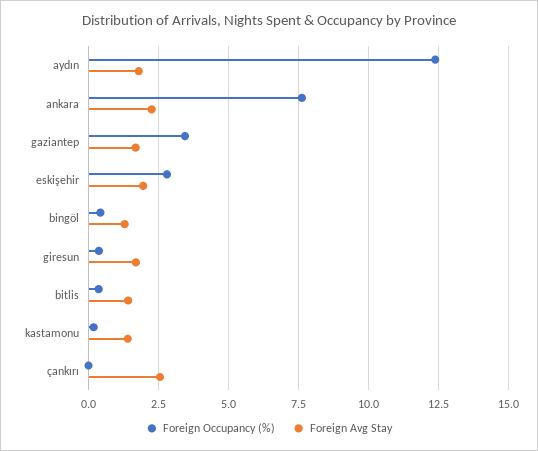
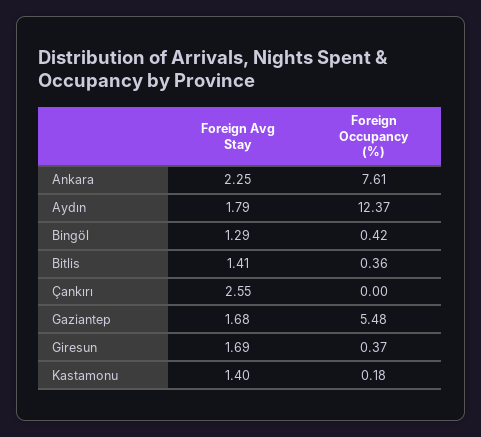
  {
    "Foreign Occupancy (%)": {
      "aydın": 12.37,
      "ankara": 7.61,
-     "gaziantep": 3.5,
+     "gaziantep": 5.48,
-     "eskişehir": 2.75,
      "bingöl": 0.42,
      "giresun": 0.37,
      "bitlis": 0.36,
      "kastamonu": 0.18,
      "çankırı": 0
    },
    "Foreign Avg Stay": {
      "aydın": 1.79,
      "ankara": 2.25,
      "gaziantep": 1.68,
-     "eskişehir": 2,
      "bingöl": 1.29,
      "giresun": 1.69,
      "bitlis": 1.41,
      "kastamonu": 1.4,
      "çankırı": 2.55
    }
  }

